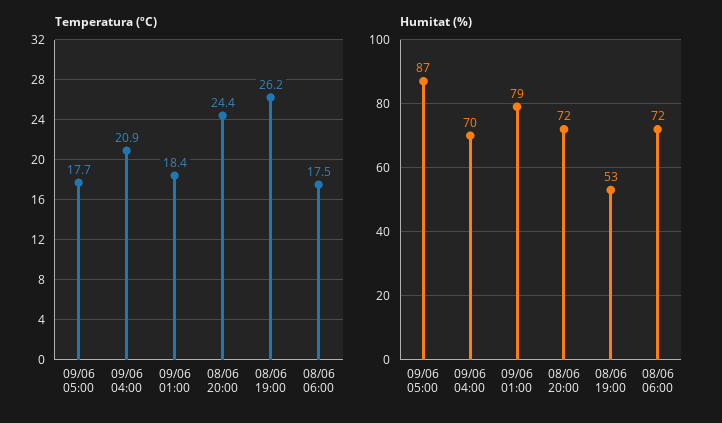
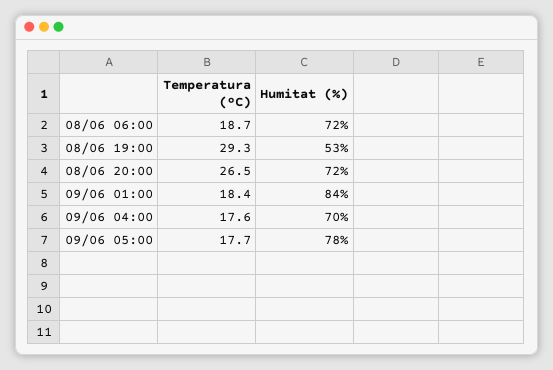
  {
    "Temperatura (ºC)": {
      "09/06 05:00": 17.7,
-     "09/06 04:00": 20.9,
+     "09/06 04:00": 17.6,
      "09/06 01:00": 18.4,
-     "08/06 20:00": 24.4,
+     "08/06 20:00": 26.5,
-     "08/06 19:00": 26.2,
+     "08/06 19:00": 29.3,
-     "08/06 06:00": 17.5
+     "08/06 06:00": 18.7
    },
    "Humitat (%)": {
-     "09/06 05:00": 87,
+     "09/06 05:00": 78,
      "09/06 04:00": 70,
-     "09/06 01:00": 79,
+     "09/06 01:00": 84,
      "08/06 20:00": 72,
      "08/06 19:00": 53,
      "08/06 06:00": 72
    }
  }

